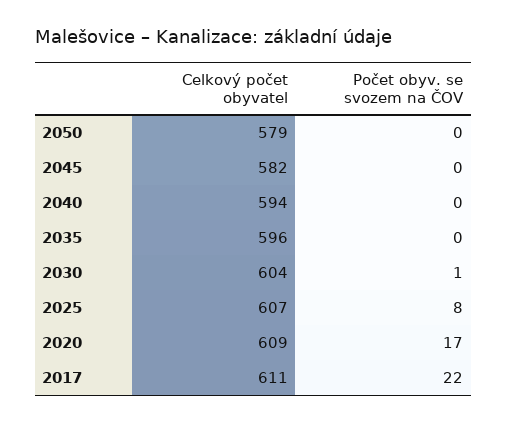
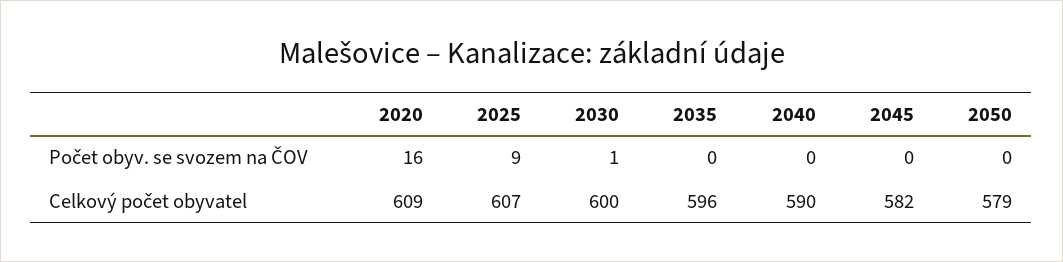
  {
    "Celkový počet obyvatel": {
      "2050": 579,
      "2045": 582,
-     "2040": 594,
+     "2040": 590,
      "2035": 596,
-     "2030": 604,
+     "2030": 600,
      "2025": 607,
-     "2020": 609,
+     "2020": 609
-     "2017": 611
    },
    "Počet obyv. se svozem na ČOV": {
      "2050": 0,
      "2045": 0,
      "2040": 0,
      "2035": 0,
      "2030": 1,
-     "2025": 8,
+     "2025": 9,
-     "2020": 17,
+     "2020": 16
-     "2017": 22
    }
  }

